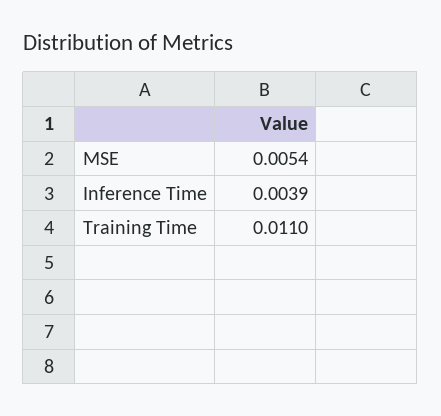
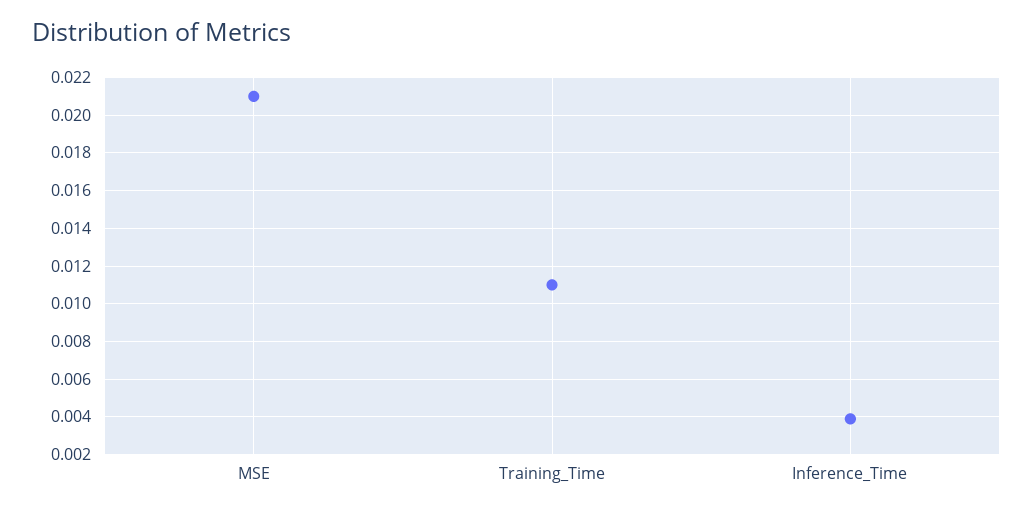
  {
-   "MSE": 0.0054,
+   "MSE": 0.021,
    "Inference Time": 0.0039,
    "Training Time": 0.011
  }

